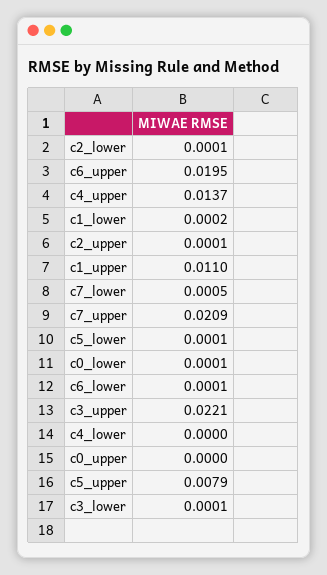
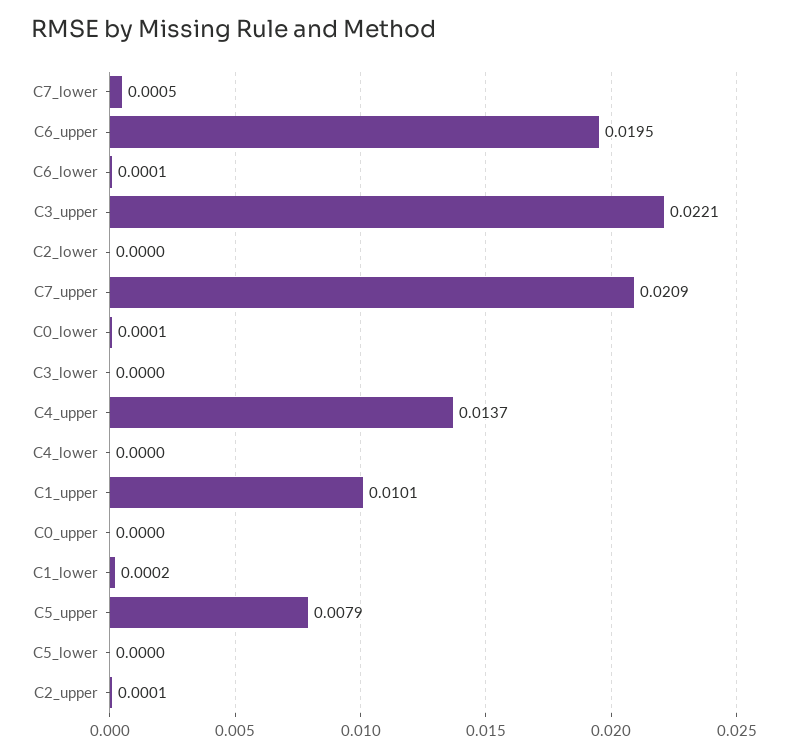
  {
-   "c2_lower": 0.0001,
+   "c2_lower": 0,
    "c6_upper": 0.0195,
    "c4_upper": 0.0137,
    "c1_lower": 0.0002,
    "c2_upper": 0.0001,
-   "c1_upper": 0.011,
+   "c1_upper": 0.0101,
    "c7_lower": 0.0005,
    "c7_upper": 0.0209,
-   "c5_lower": 0.0001,
+   "c5_lower": 0,
    "c0_lower": 0.0001,
    "c6_lower": 0.0001,
    "c3_upper": 0.0221,
    "c4_lower": 0,
    "c0_upper": 0,
    "c5_upper": 0.0079,
-   "c3_lower": 0.0001
+   "c3_lower": 0
  }

